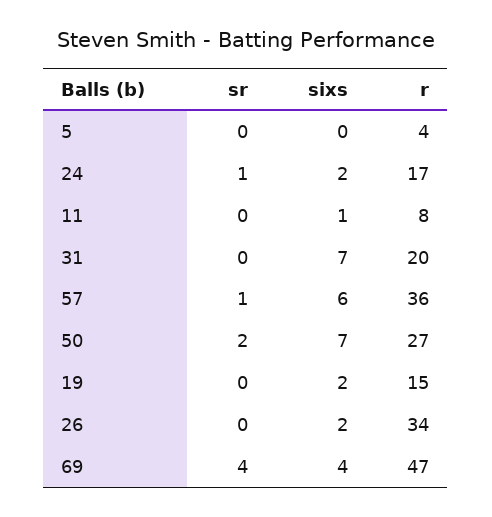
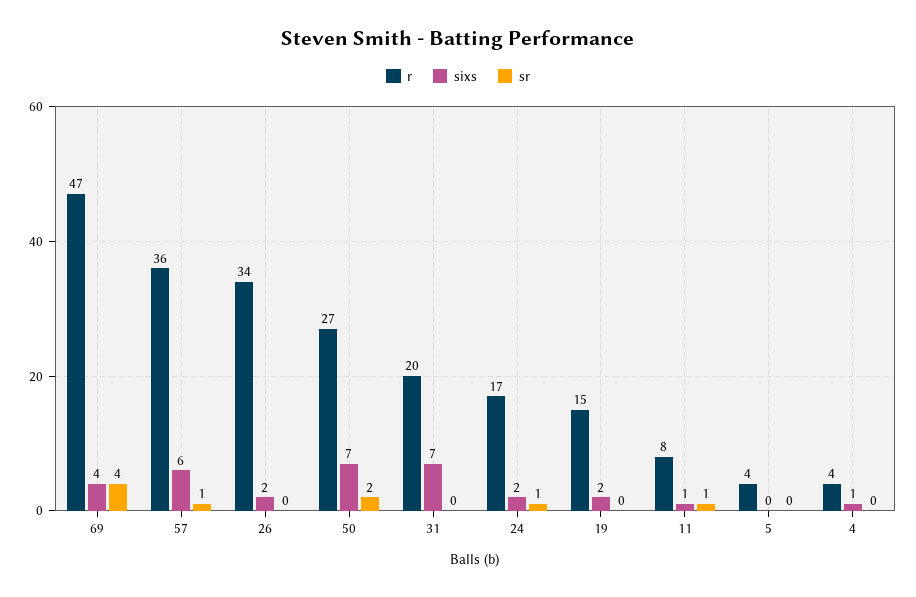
  {
    "sr": {
      "5": 0,
      "24": 1,
-     "11": 0,
+     "11": 1,
      "31": 0,
      "57": 1,
      "50": 2,
      "19": 0,
      "26": 0,
-     "69": 4
+     "69": 4,
+     "4": 0
    },
    "sixs": {
      "5": 0,
      "24": 2,
      "11": 1,
      "31": 7,
      "57": 6,
      "50": 7,
      "19": 2,
      "26": 2,
-     "69": 4
+     "69": 4,
+     "4": 1
    },
    "r": {
      "5": 4,
      "24": 17,
      "11": 8,
      "31": 20,
      "57": 36,
      "50": 27,
      "19": 15,
      "26": 34,
-     "69": 47
+     "69": 47,
+     "4": 4
    }
  }

